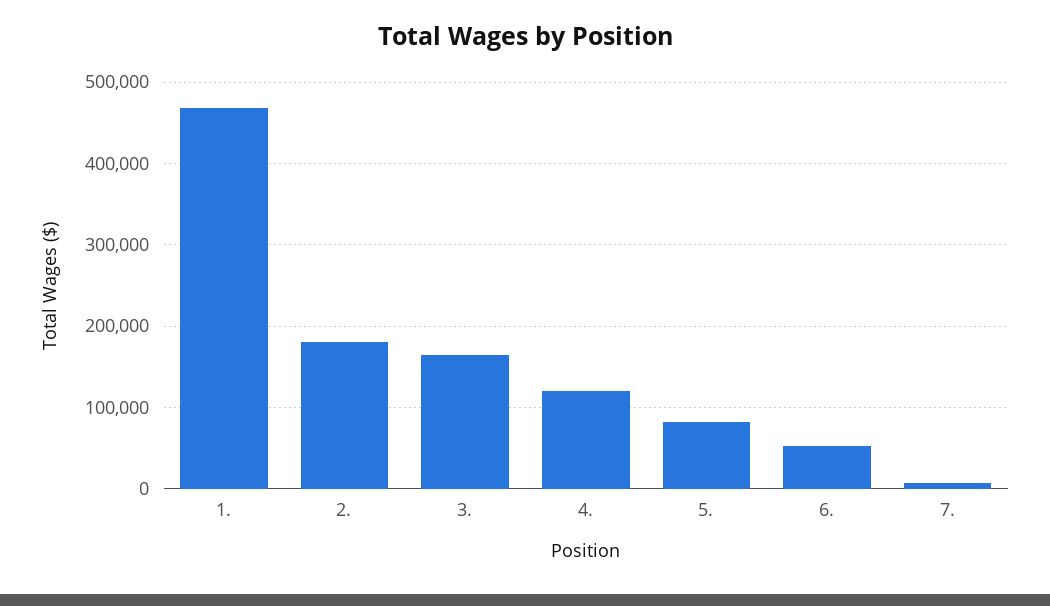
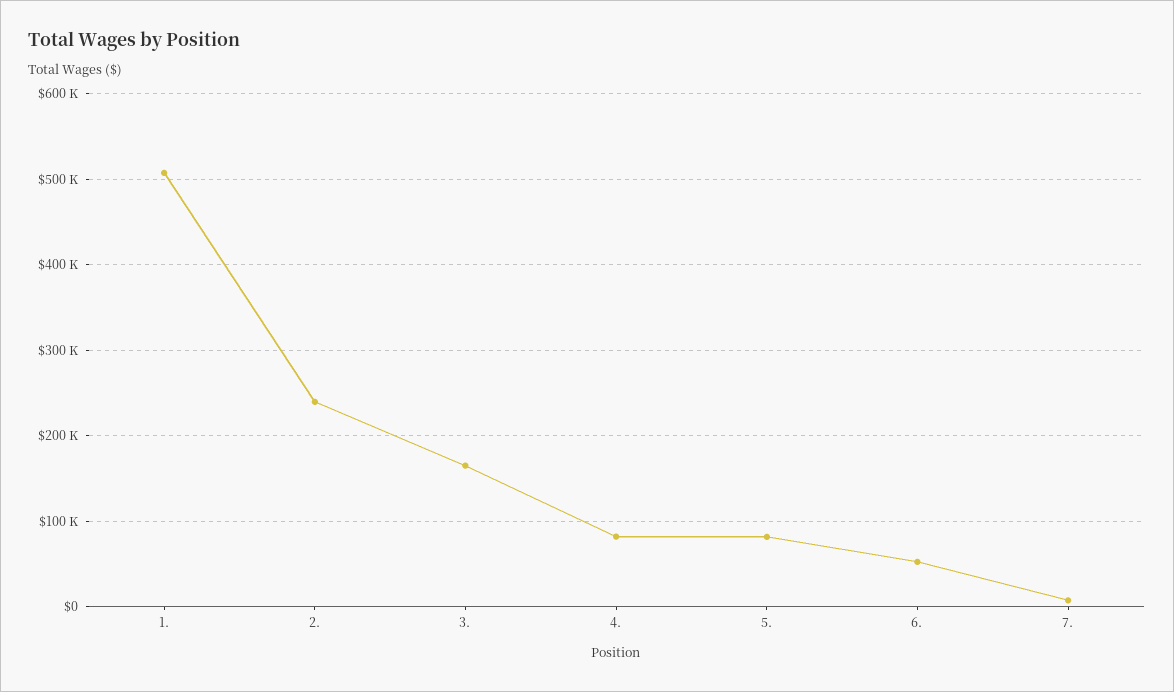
  {
-   "1.": 470000,
+   "1.": 510000,
-   "2.": 180000,
+   "2.": 240000,
    "3.": 170000,
-   "4.": 120000,
+   "4.": 80000,
    "5.": 80000,
    "6.": 50000,
    "7.": 10000
  }

